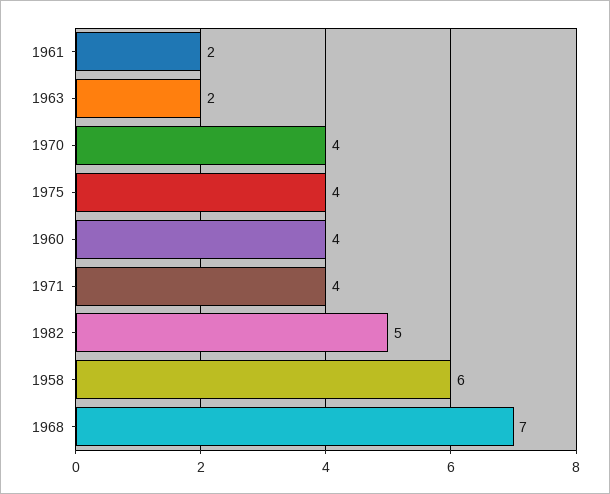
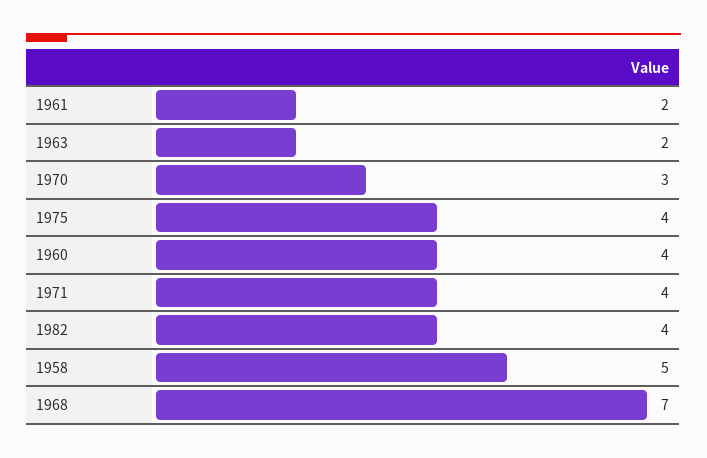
  {
    "1961": 2,
    "1963": 2,
-   "1970": 4,
+   "1970": 3,
    "1975": 4,
    "1960": 4,
    "1971": 4,
-   "1982": 5,
+   "1982": 4,
-   "1958": 6,
+   "1958": 5,
    "1968": 7
  }

